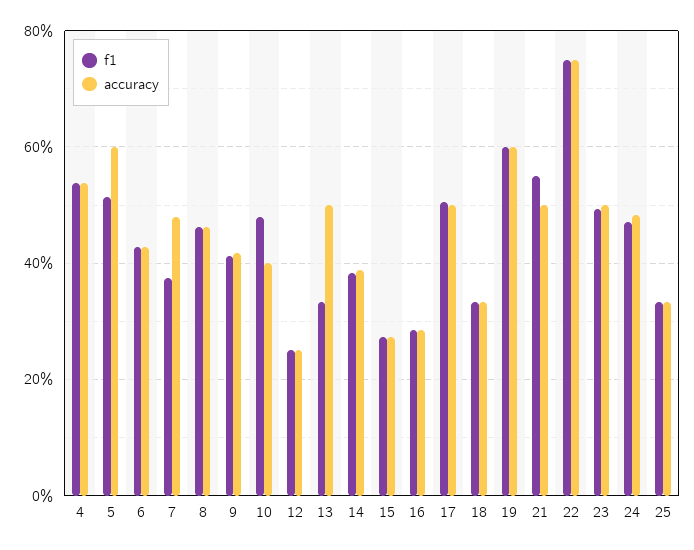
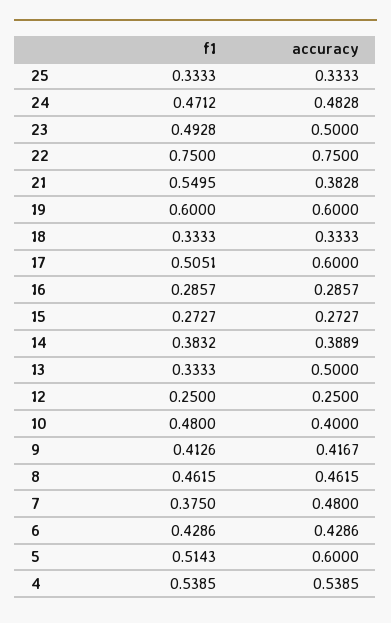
  {
    "f1": {
      "4": 0.5385,
      "5": 0.5143,
      "6": 0.4286,
      "7": 0.375,
      "8": 0.4615,
      "9": 0.4126,
      "10": 0.48,
      "12": 0.25,
      "13": 0.3333,
      "14": 0.3832,
      "15": 0.2727,
      "16": 0.2857,
      "17": 0.5051,
      "18": 0.3333,
      "19": 0.6,
      "21": 0.5495,
      "22": 0.75,
      "23": 0.4928,
      "24": 0.4712,
      "25": 0.3333
    },
    "accuracy": {
      "4": 0.5385,
      "5": 0.6,
      "6": 0.4286,
      "7": 0.48,
      "8": 0.4615,
      "9": 0.4167,
      "10": 0.4,
      "12": 0.25,
      "13": 0.5,
      "14": 0.3889,
      "15": 0.2727,
      "16": 0.2857,
-     "17": 0.5,
+     "17": 0.6,
      "18": 0.3333,
      "19": 0.6,
-     "21": 0.5,
+     "21": 0.3828,
      "22": 0.75,
      "23": 0.5,
      "24": 0.4828,
      "25": 0.3333
    }
  }

